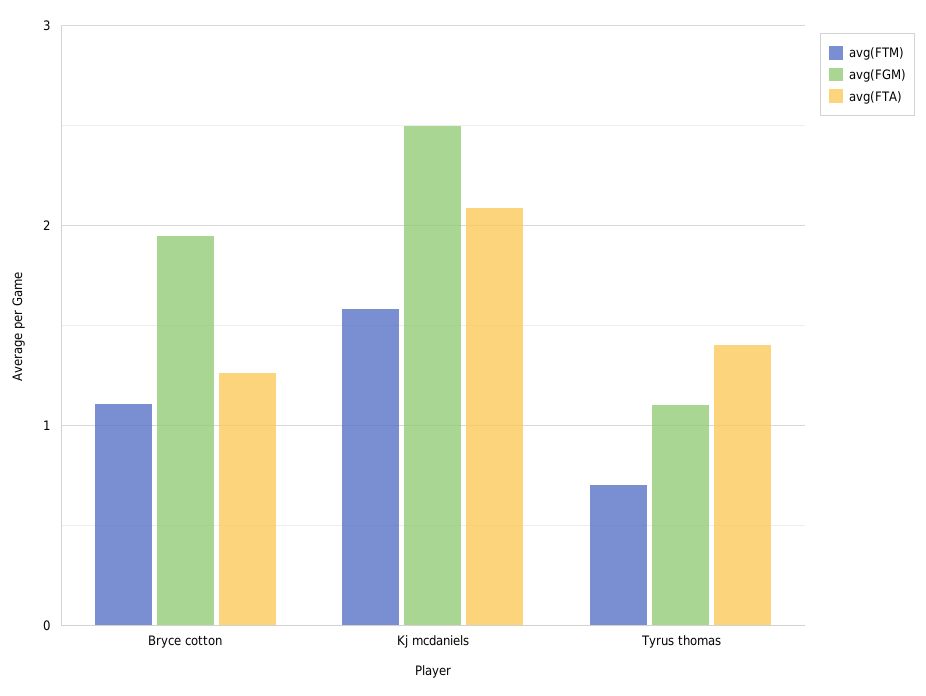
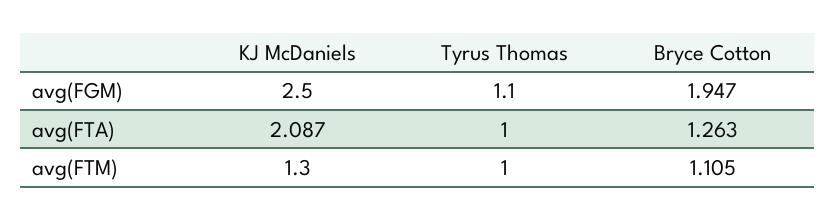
  {
    "avg(FTM)": {
      "Bryce cotton": 1.105,
-     "Kj mcdaniels": 1.6,
+     "Kj mcdaniels": 1.3,
-     "Tyrus thomas": 0.7
+     "Tyrus thomas": 1
    },
    "avg(FGM)": {
      "Bryce cotton": 1.947,
      "Kj mcdaniels": 2.5,
      "Tyrus thomas": 1.1
    },
    "avg(FTA)": {
      "Bryce cotton": 1.263,
      "Kj mcdaniels": 2.087,
-     "Tyrus thomas": 1.4
+     "Tyrus thomas": 1
    }
  }

